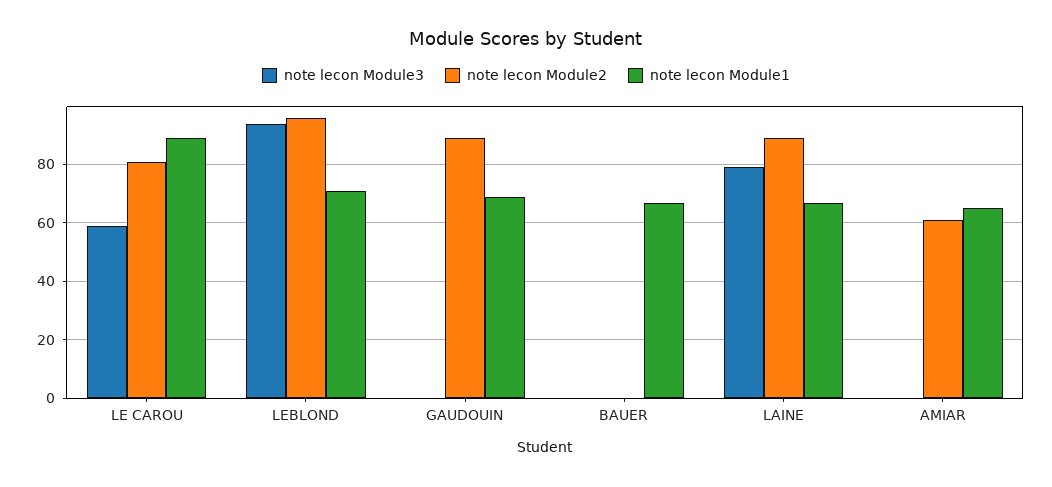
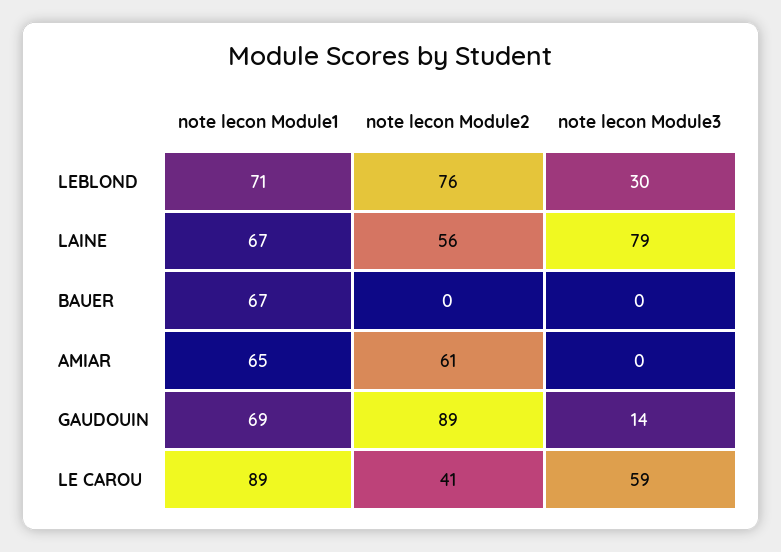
  {
    "note lecon Module3": {
      "LE CAROU": 59,
-     "LEBLOND": 95,
+     "LEBLOND": 30,
-     "GAUDOUIN": 0,
+     "GAUDOUIN": 14,
      "BAUER": 0,
      "LAINE": 79,
      "AMIAR": 0
    },
    "note lecon Module2": {
-     "LE CAROU": 80,
+     "LE CAROU": 41,
-     "LEBLOND": 95,
+     "LEBLOND": 76,
      "GAUDOUIN": 89,
      "BAUER": 0,
-     "LAINE": 90,
+     "LAINE": 56,
      "AMIAR": 61
    },
    "note lecon Module1": {
      "LE CAROU": 89,
      "LEBLOND": 71,
      "GAUDOUIN": 69,
      "BAUER": 67,
      "LAINE": 67,
      "AMIAR": 65
    }
  }

